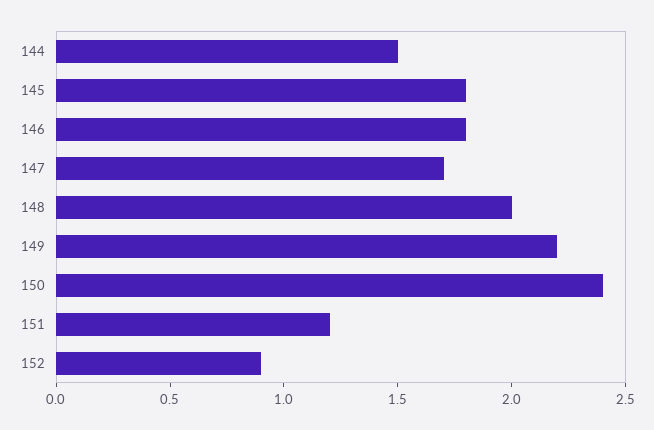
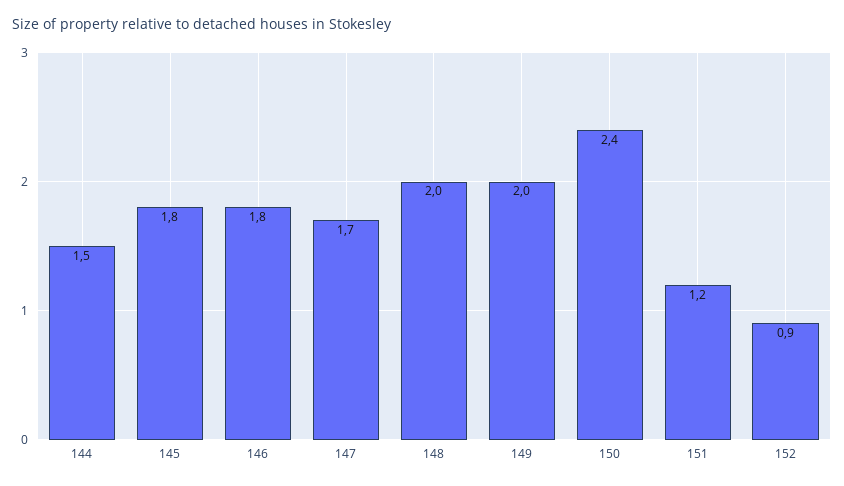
  {
    "144": 1.5,
    "145": 1.8,
    "146": 1.8,
    "147": 1.7,
    "148": 2,
-   "149": 2.2,
+   "149": 2,
    "150": 2.4,
    "151": 1.2,
    "152": 0.9
  }

